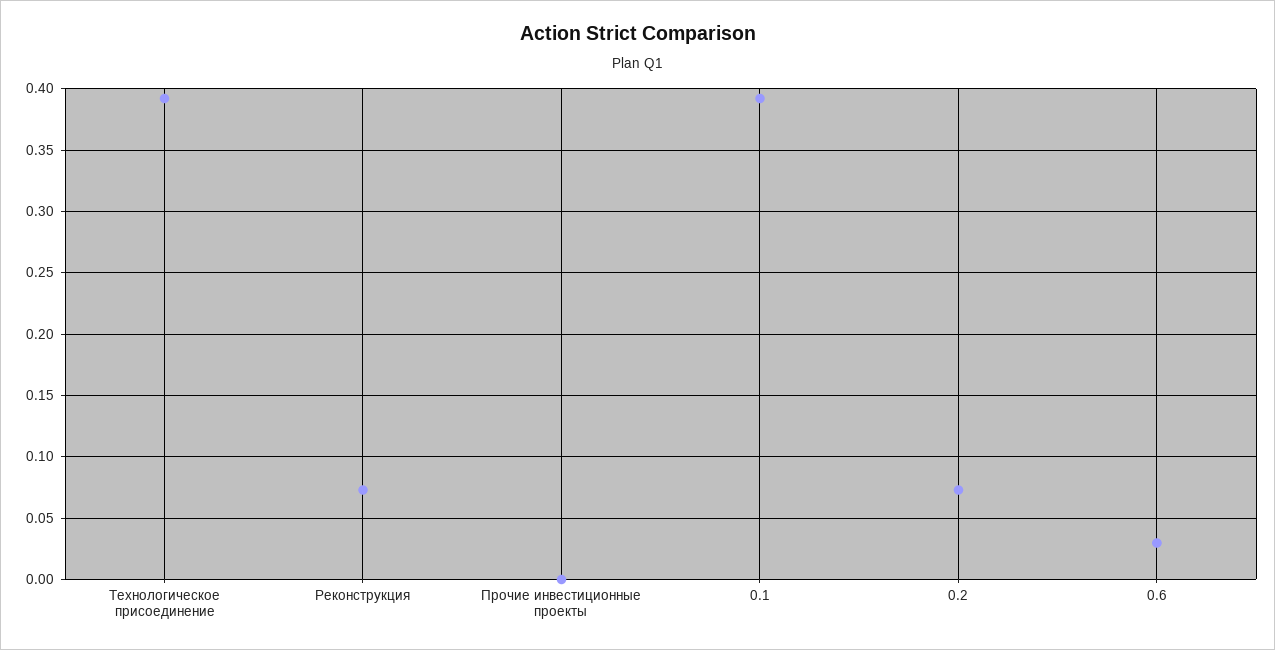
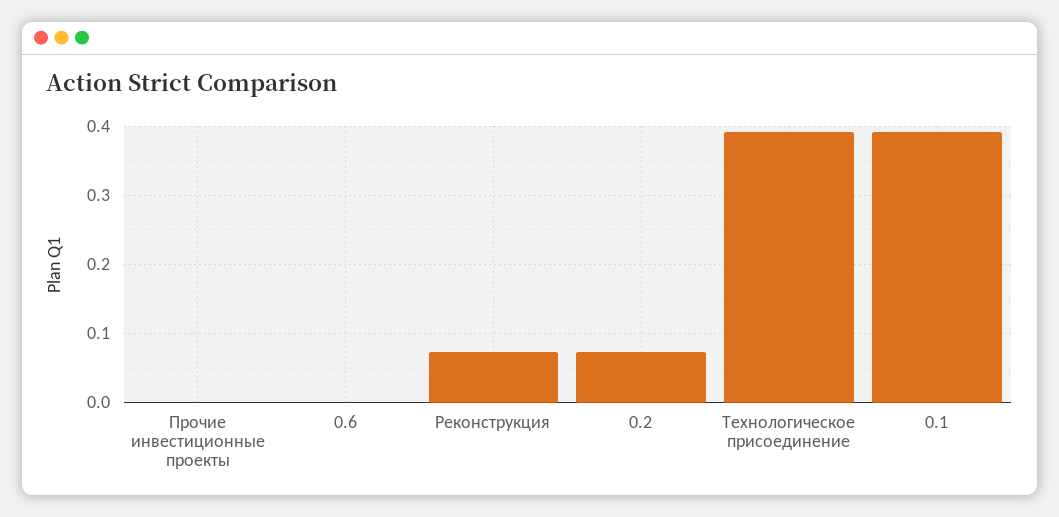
  {
    "Технологическое присоединение": 0.39,
    "Реконструкция": 0.075,
    "Прочие инвестиционные проекты": 0,
    "0.1": 0.39,
    "0.2": 0.075,
-   "0.6": 0.03
+   "0.6": 0
  }

